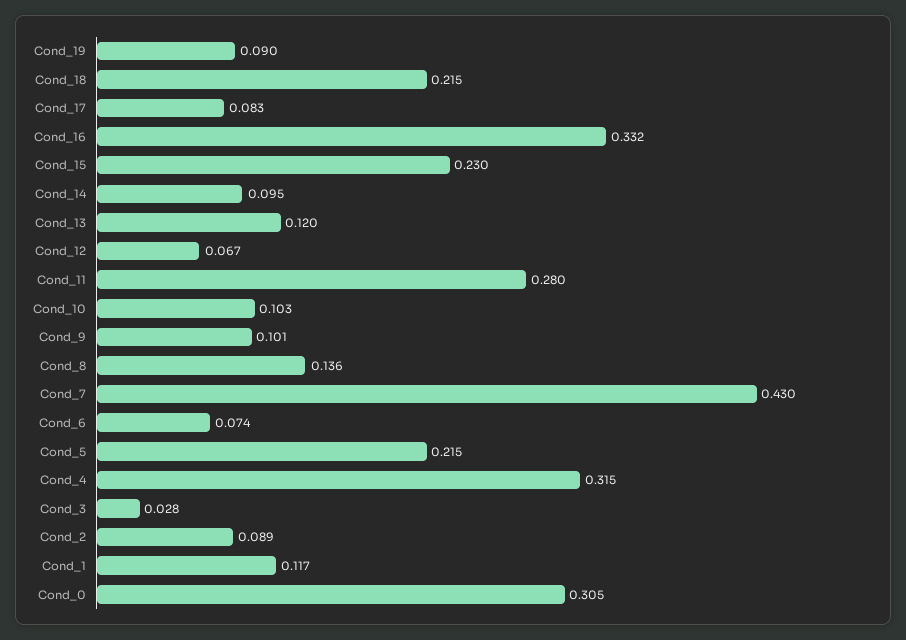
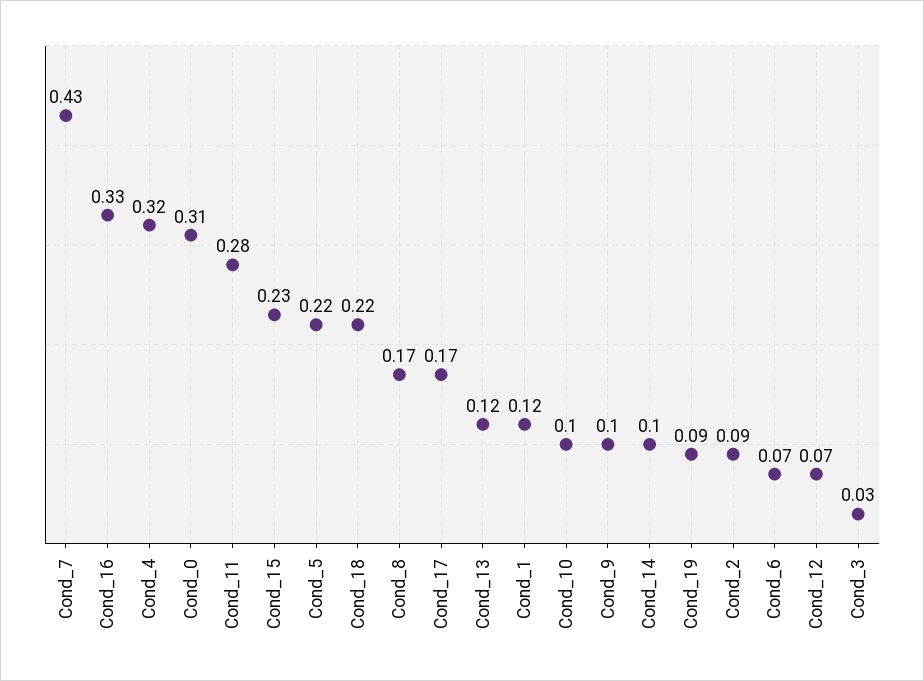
  {
    "Cond_19": 0.09,
    "Cond_18": 0.215,
-   "Cond_17": 0.083,
+   "Cond_17": 0.17,
    "Cond_16": 0.332,
    "Cond_15": 0.23,
    "Cond_14": 0.095,
    "Cond_13": 0.12,
    "Cond_12": 0.067,
    "Cond_11": 0.28,
    "Cond_10": 0.103,
    "Cond_9": 0.101,
-   "Cond_8": 0.136,
+   "Cond_8": 0.17,
    "Cond_7": 0.43,
    "Cond_6": 0.074,
    "Cond_5": 0.215,
    "Cond_4": 0.315,
    "Cond_3": 0.028,
    "Cond_2": 0.089,
    "Cond_1": 0.117,
    "Cond_0": 0.305
  }

